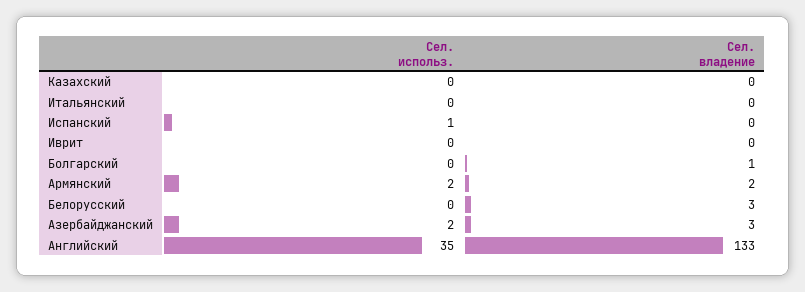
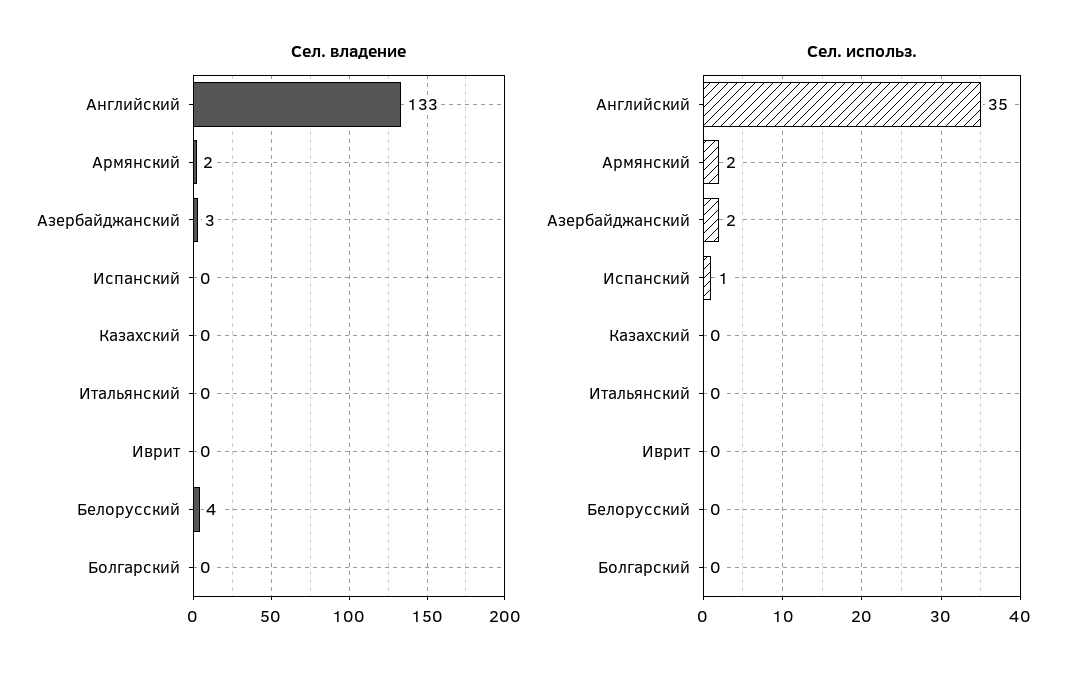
  {
    "Сел. использ.": {
      "Казахский": 0,
      "Итальянский": 0,
      "Испанский": 1,
      "Иврит": 0,
      "Болгарский": 0,
      "Армянский": 2,
      "Белорусский": 0,
      "Азербайджанский": 2,
      "Английский": 35
    },
    "Сел. владение": {
      "Казахский": 0,
      "Итальянский": 0,
      "Испанский": 0,
      "Иврит": 0,
-     "Болгарский": 1,
+     "Болгарский": 0,
      "Армянский": 2,
-     "Белорусский": 3,
+     "Белорусский": 4,
      "Азербайджанский": 3,
      "Английский": 133
    }
  }

